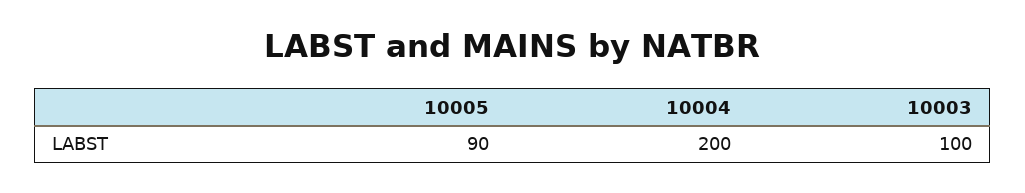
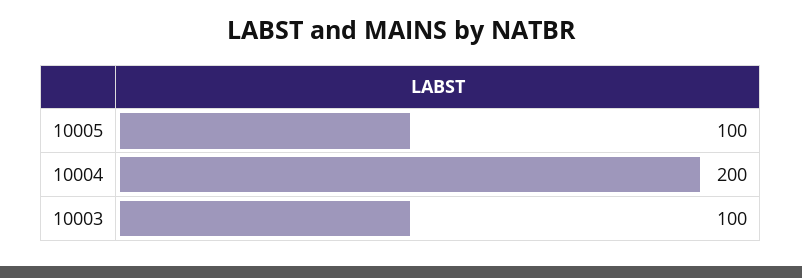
  {
-   "10005": 90,
+   "10005": 100,
    "10004": 200,
    "10003": 100
  }

